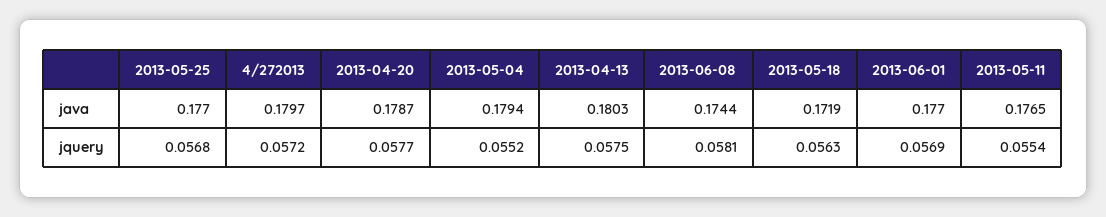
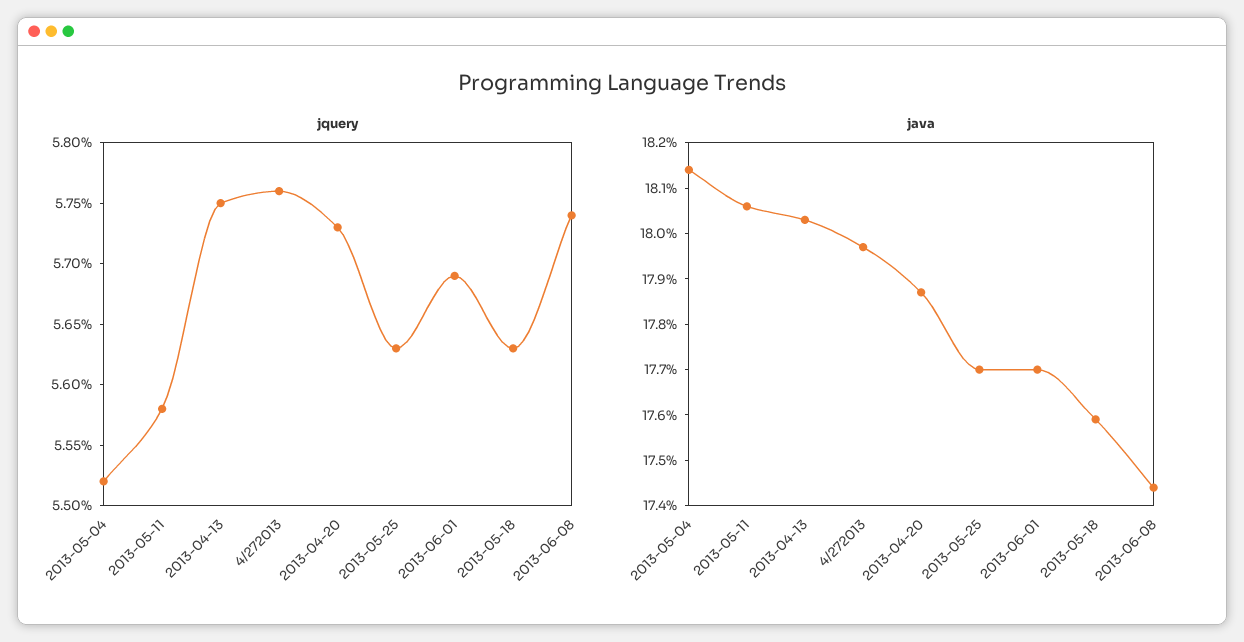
  {
    "java": {
      "2013-05-25": 0.177,
      "4/272013": 0.1797,
      "2013-04-20": 0.1787,
-     "2013-05-04": 0.1794,
+     "2013-05-04": 0.1815,
      "2013-04-13": 0.1803,
      "2013-06-08": 0.1744,
-     "2013-05-18": 0.1719,
+     "2013-05-18": 0.176,
      "2013-06-01": 0.177,
-     "2013-05-11": 0.1765
+     "2013-05-11": 0.1805
    },
    "jquery": {
-     "2013-05-25": 0.0568,
+     "2013-05-25": 0.0563,
-     "4/272013": 0.0572,
+     "4/272013": 0.0576,
-     "2013-04-20": 0.0577,
+     "2013-04-20": 0.0573,
      "2013-05-04": 0.0552,
      "2013-04-13": 0.0575,
-     "2013-06-08": 0.0581,
+     "2013-06-08": 0.0574,
      "2013-05-18": 0.0563,
      "2013-06-01": 0.0569,
-     "2013-05-11": 0.0554
+     "2013-05-11": 0.0558
    }
  }

